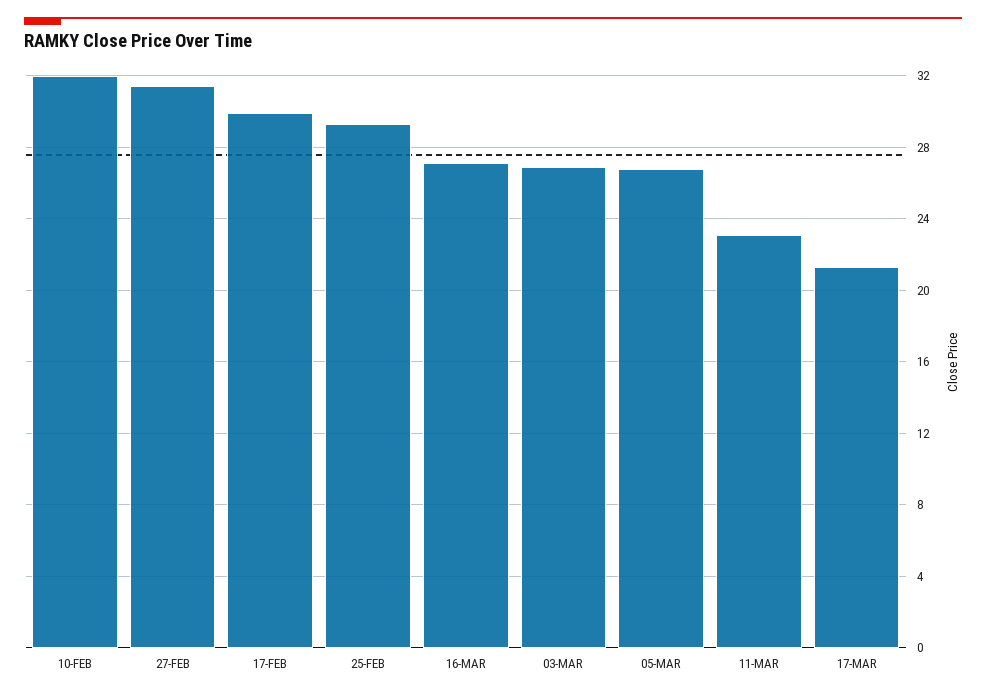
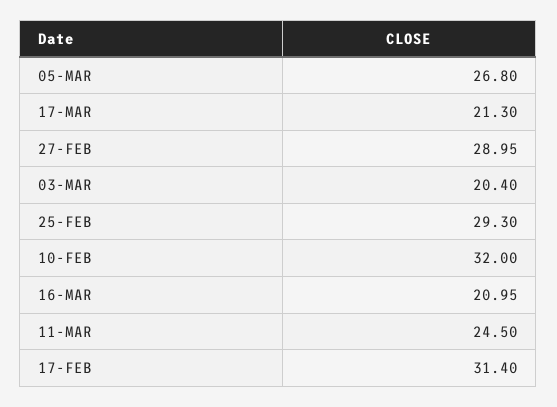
  {
    "10-FEB": 32,
-   "27-FEB": 31.5,
+   "27-FEB": 28.95,
-   "17-FEB": 30,
+   "17-FEB": 31.4,
    "25-FEB": 29.3,
-   "16-MAR": 27,
+   "16-MAR": 20.95,
-   "03-MAR": 27,
+   "03-MAR": 20.4,
    "05-MAR": 26.8,
-   "11-MAR": 23,
+   "11-MAR": 24.5,
    "17-MAR": 21.3
  }

